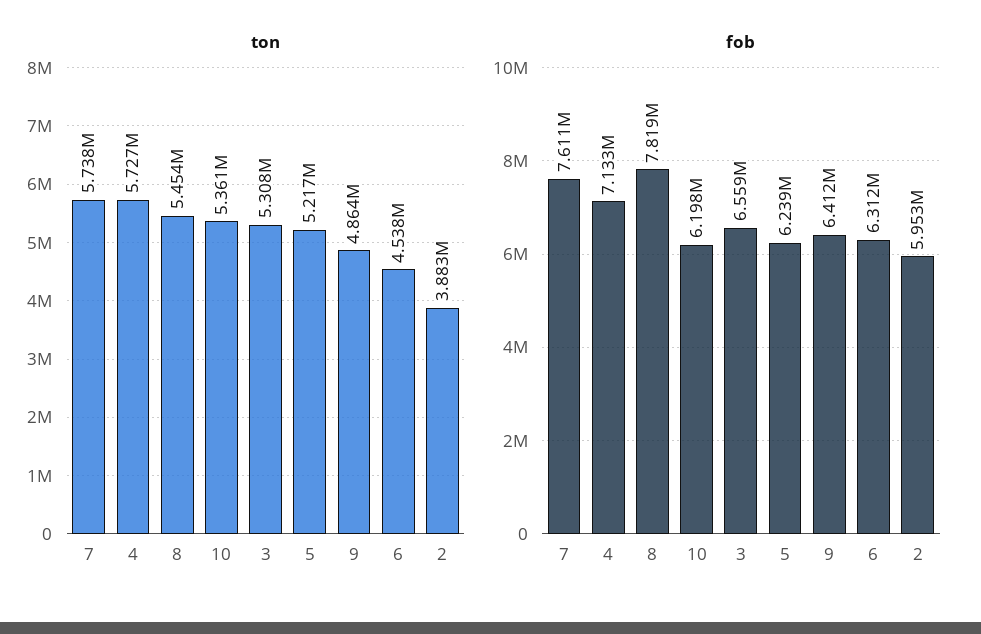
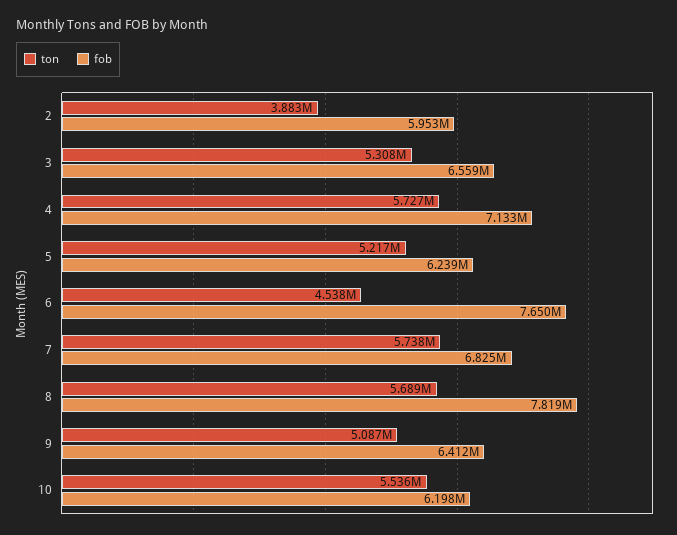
  {
    "ton": {
      "7": 5738000,
      "4": 5727000,
-     "8": 5454000,
+     "8": 5689000,
-     "10": 5361000,
+     "10": 5536000,
      "3": 5308000,
      "5": 5217000,
-     "9": 4864000,
+     "9": 5087000,
      "6": 4538000,
      "2": 3883000
    },
    "fob": {
-     "7": 7611000,
+     "7": 6825000,
      "4": 7133000,
      "8": 7819000,
      "10": 6198000,
      "3": 6559000,
      "5": 6239000,
      "9": 6412000,
-     "6": 6312000,
+     "6": 7650000,
      "2": 5953000
    }
  }

